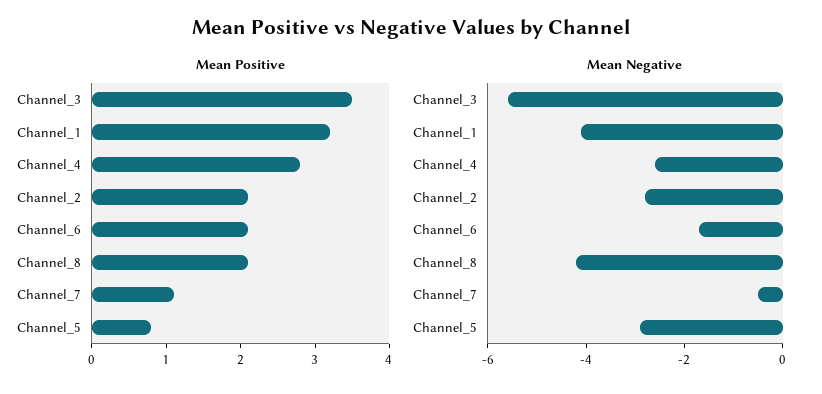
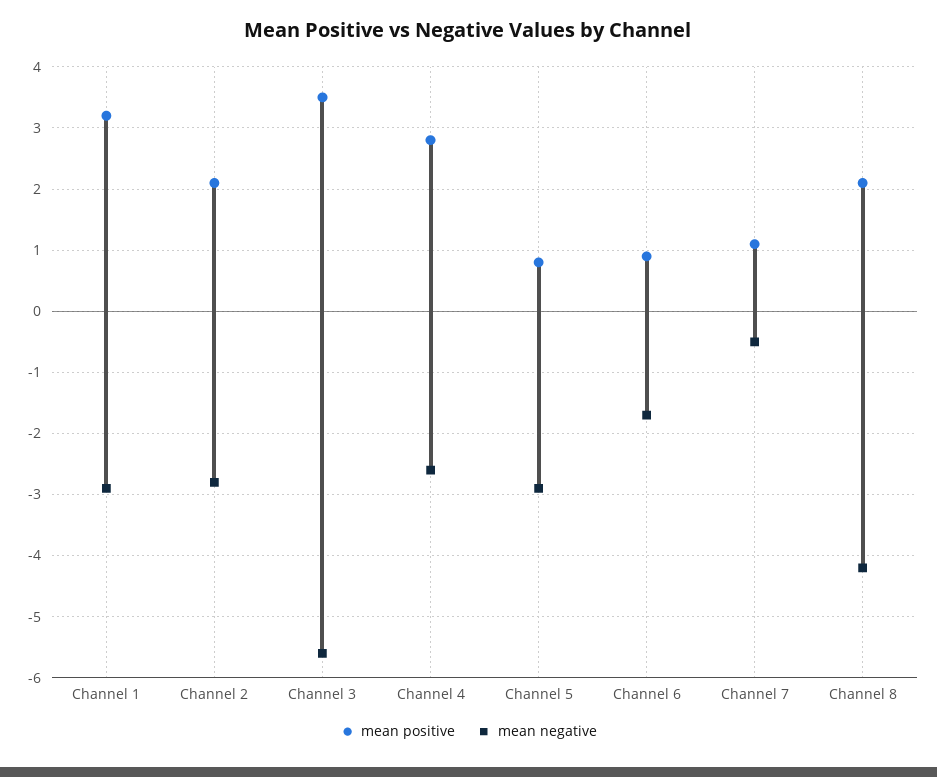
  {
    "Mean Positive": {
      "Channel_3": 3.5,
      "Channel_1": 3.2,
      "Channel_4": 2.8,
      "Channel_2": 2.1,
-     "Channel_6": 2,
+     "Channel_6": 0.9,
      "Channel_8": 2.1,
      "Channel_7": 1.1,
      "Channel_5": 0.8
    },
    "Mean Negative": {
      "Channel_3": -5.6,
-     "Channel_1": -4,
+     "Channel_1": -2.9,
      "Channel_4": -2.6,
      "Channel_2": -2.8,
      "Channel_6": -1.7,
      "Channel_8": -4.2,
      "Channel_7": -0.5,
      "Channel_5": -2.9
    }
  }

